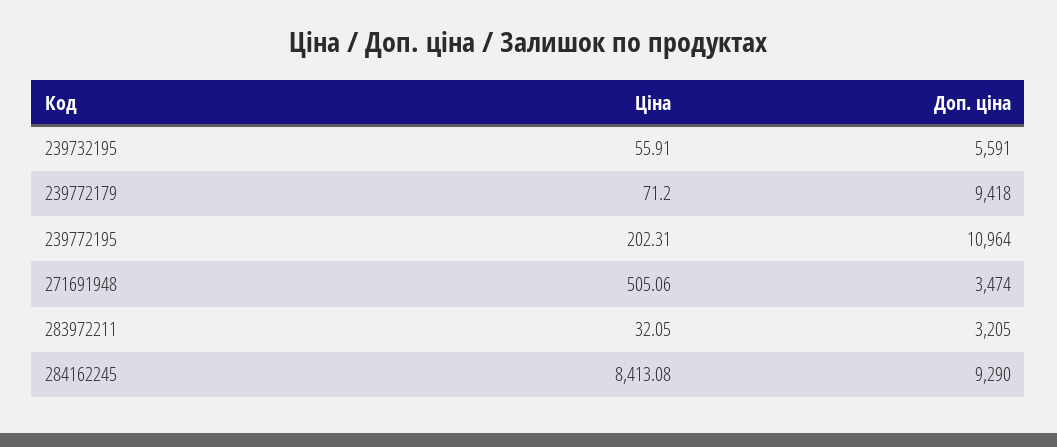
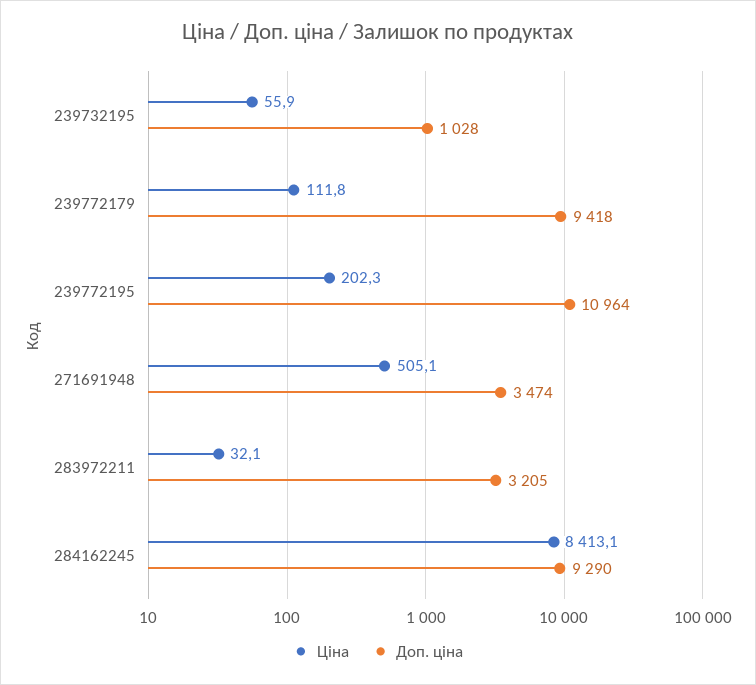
  {
    "Ціна": {
      "239732195": 55.91,
-     "239772179": 71.2,
+     "239772179": 111.8,
      "239772195": 202.31,
      "271691948": 505.06,
      "283972211": 32.05,
      "284162245": 8413.08
    },
    "Доп. ціна": {
-     "239732195": 5591,
+     "239732195": 1028,
      "239772179": 9418,
      "239772195": 10964,
      "271691948": 3474,
      "283972211": 3205,
      "284162245": 9290
    }
  }

